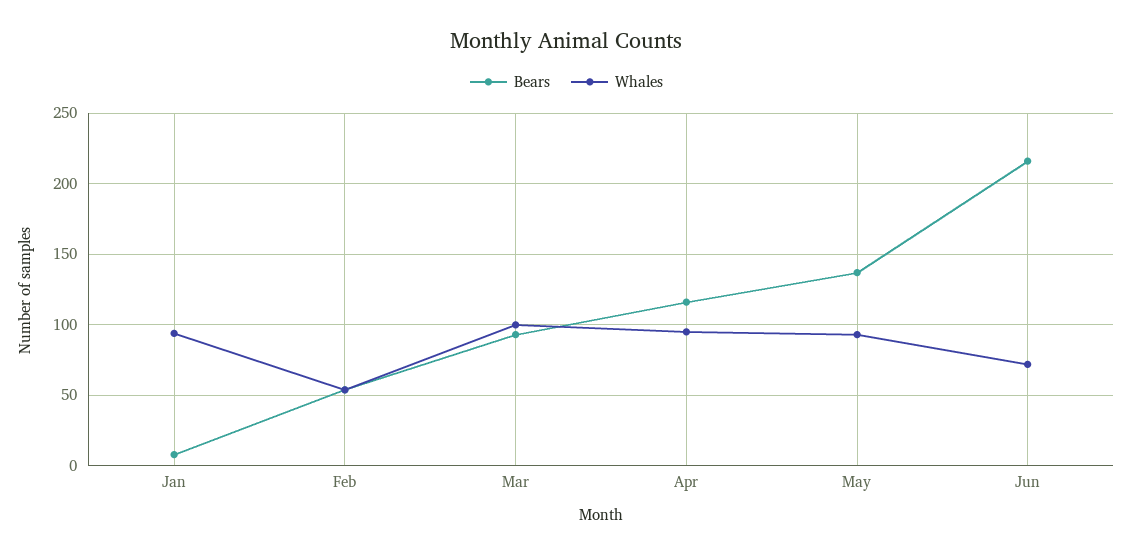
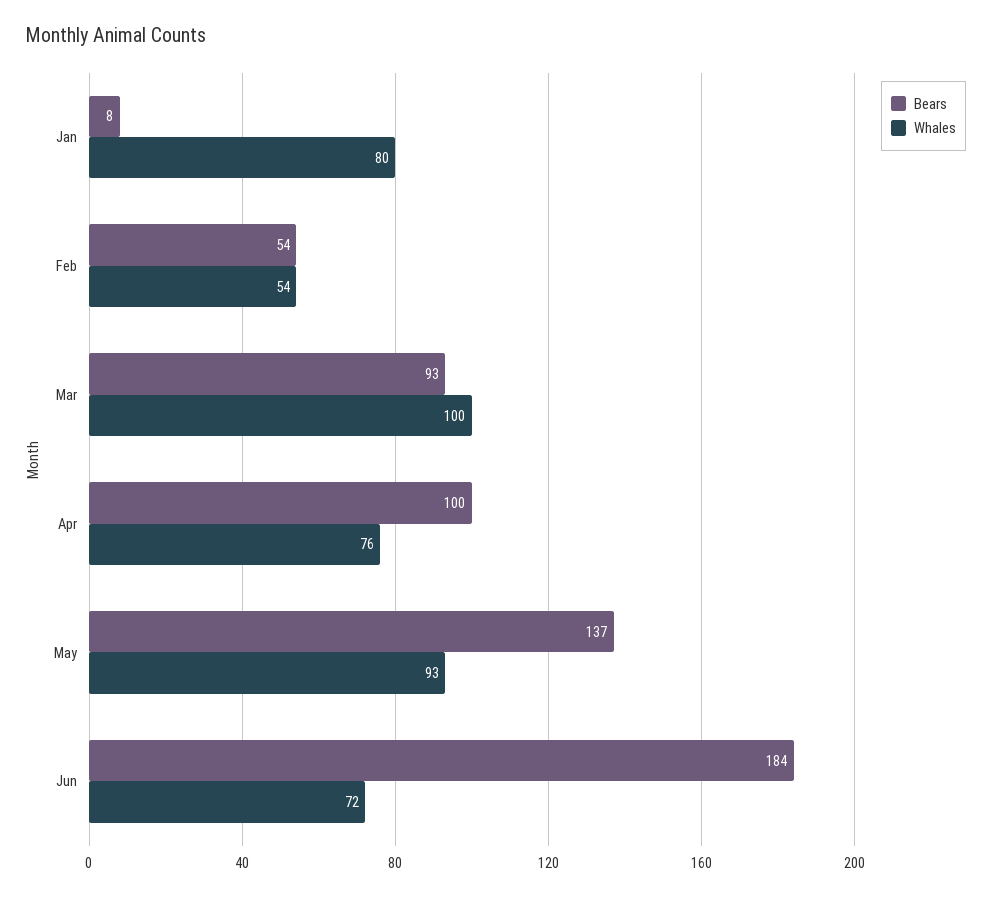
  {
    "Bears": {
      "Jan": 8,
      "Feb": 54,
      "Mar": 93,
-     "Apr": 115,
+     "Apr": 100,
      "May": 137,
-     "Jun": 215
+     "Jun": 184
    },
    "Whales": {
-     "Jan": 95,
+     "Jan": 80,
      "Feb": 54,
      "Mar": 100,
-     "Apr": 95,
+     "Apr": 76,
      "May": 93,
      "Jun": 72
    }
  }

